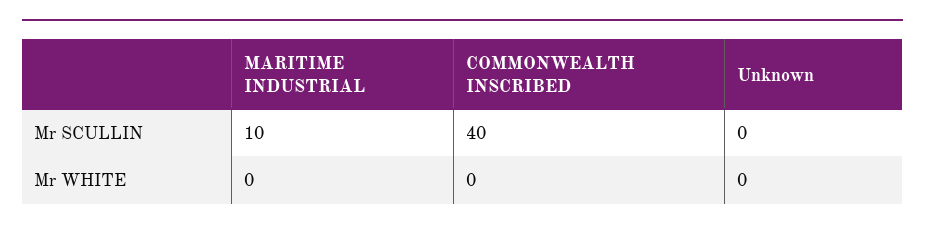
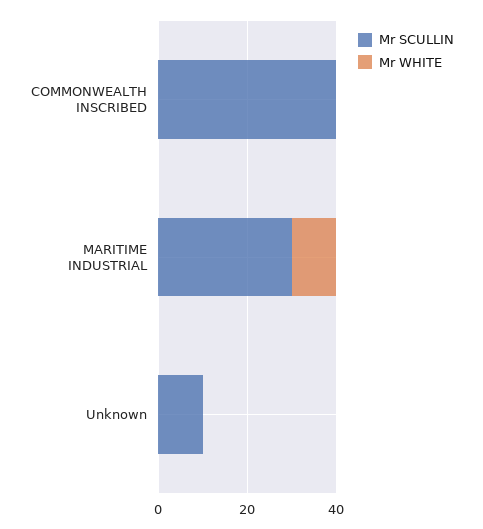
  {
    "Mr SCULLIN": {
-     "MARITIME INDUSTRIAL": 10,
+     "MARITIME INDUSTRIAL": 30,
      "COMMONWEALTH INSCRIBED": 40,
-     "Unknown": 0
+     "Unknown": 10
    },
    "Mr WHITE": {
-     "MARITIME INDUSTRIAL": 0,
+     "MARITIME INDUSTRIAL": 10,
      "COMMONWEALTH INSCRIBED": 0,
      "Unknown": 0
    }
  }

